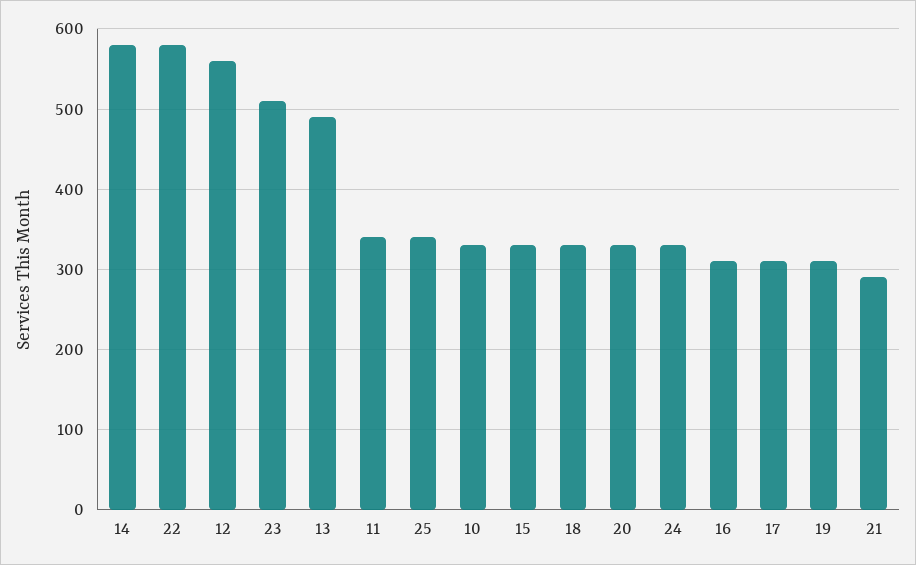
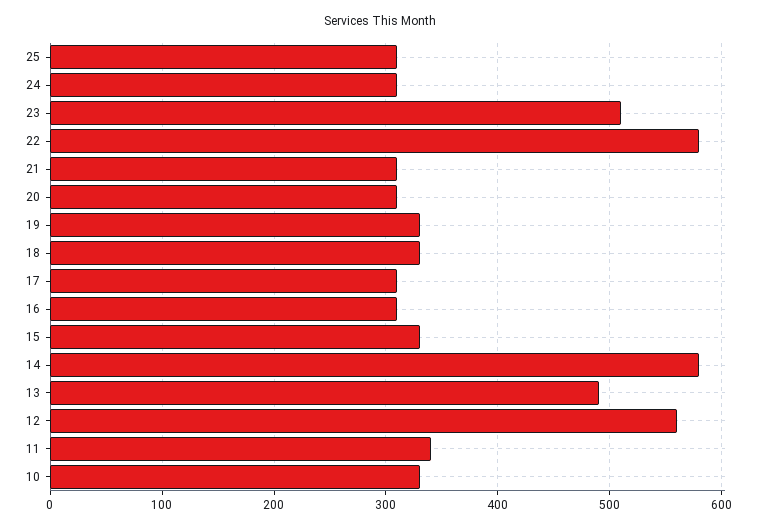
  {
    "14": 580,
    "22": 580,
    "12": 560,
    "23": 510,
    "13": 490,
    "11": 340,
-   "25": 340,
+   "25": 310,
    "10": 330,
    "15": 330,
    "18": 330,
-   "20": 330,
+   "20": 310,
-   "24": 330,
+   "24": 310,
    "16": 310,
    "17": 310,
-   "19": 310,
+   "19": 330,
-   "21": 290
+   "21": 310
  }

